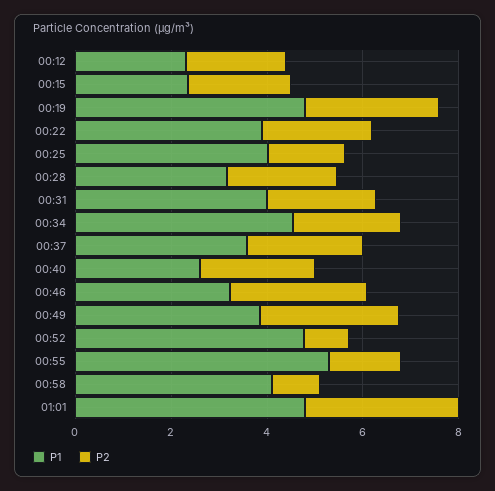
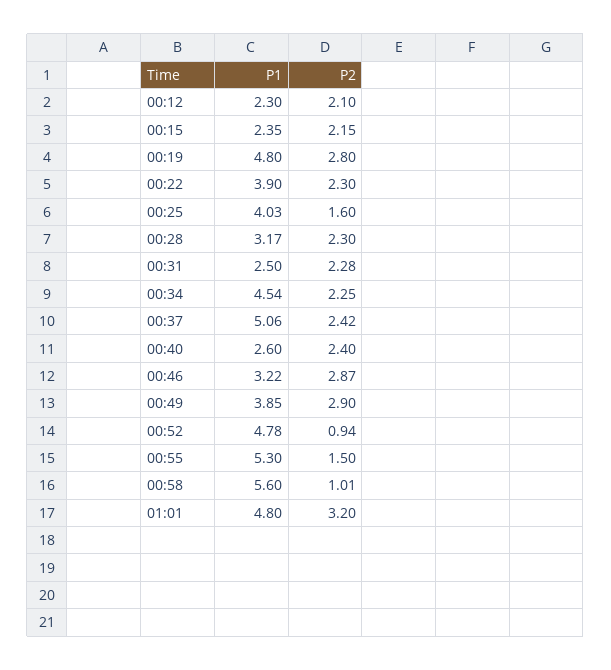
  {
    "P1": {
      "00:12": 2.3,
      "00:15": 2.35,
      "00:19": 4.8,
      "00:22": 3.9,
      "00:25": 4.03,
      "00:28": 3.17,
-     "00:31": 4,
+     "00:31": 2.5,
      "00:34": 4.54,
-     "00:37": 3.5,
+     "00:37": 5.06,
      "00:40": 2.6,
      "00:46": 3.22,
      "00:49": 3.85,
      "00:52": 4.78,
      "00:55": 5.3,
-     "00:58": 4,
+     "00:58": 5.6,
      "01:01": 4.8
    },
    "P2": {
      "00:12": 2.1,
      "00:15": 2.15,
      "00:19": 2.8,
      "00:22": 2.3,
      "00:25": 1.6,
      "00:28": 2.3,
      "00:31": 2.28,
      "00:34": 2.25,
      "00:37": 2.42,
      "00:40": 2.4,
      "00:46": 2.87,
      "00:49": 2.9,
      "00:52": 0.94,
      "00:55": 1.5,
      "00:58": 1.01,
      "01:01": 3.2
    }
  }

